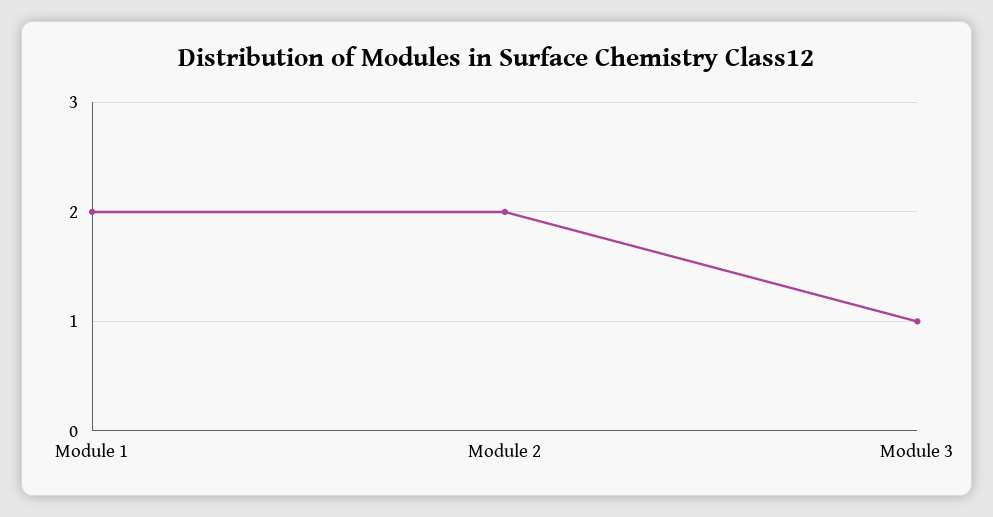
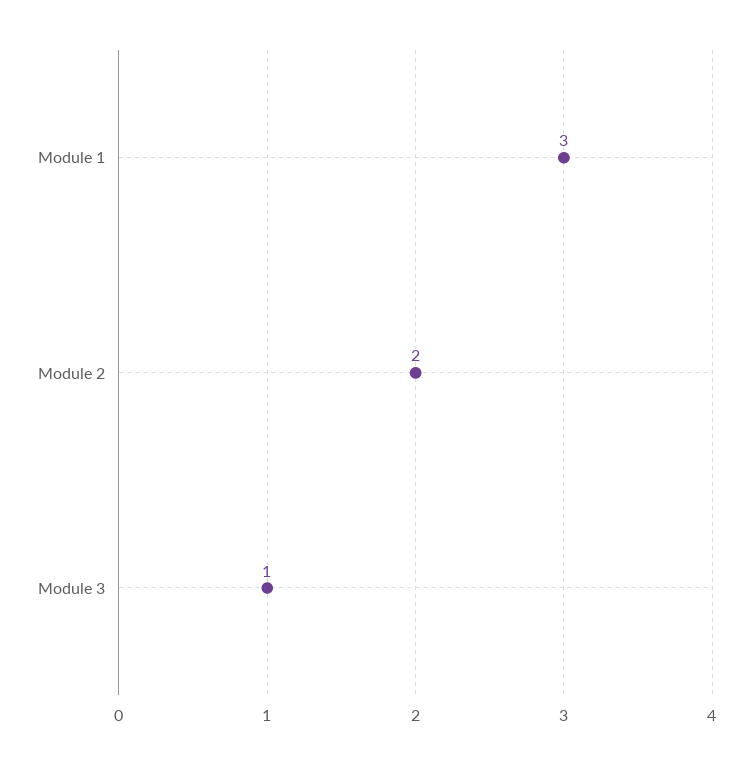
  {
-   "Module 1": 2,
+   "Module 1": 3,
    "Module 2": 2,
    "Module 3": 1
  }

